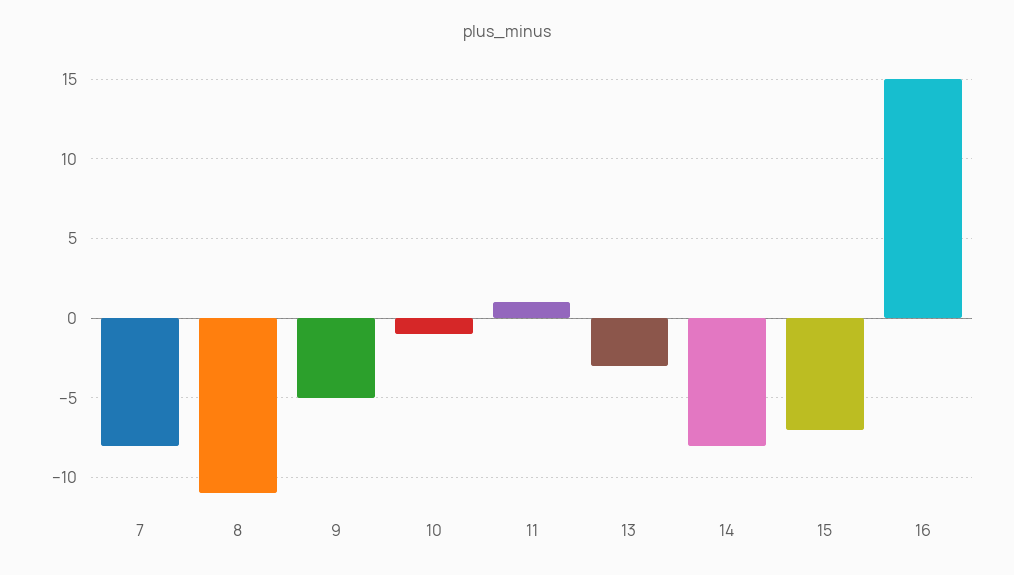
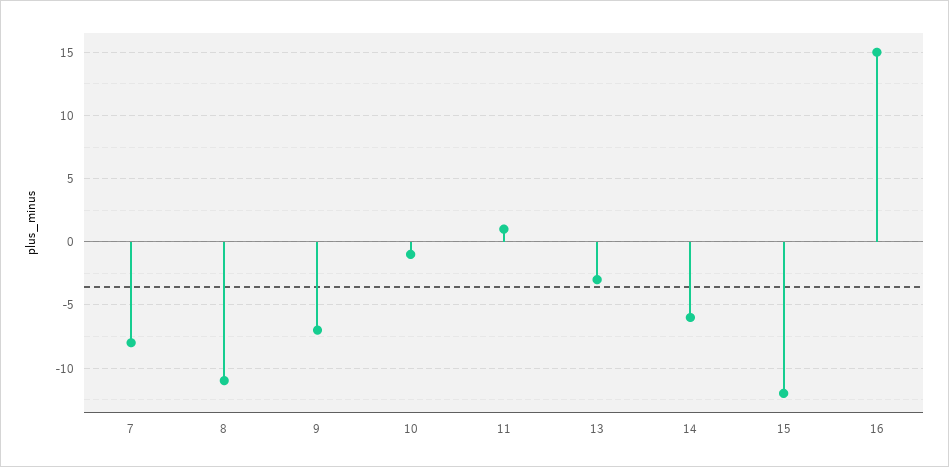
  {
    "7": -8,
    "8": -11,
-   "9": -5,
+   "9": -7,
    "10": -1,
    "11": 1,
    "13": -3,
-   "14": -8,
+   "14": -6,
-   "15": -7,
+   "15": -12,
    "16": 15
  }

